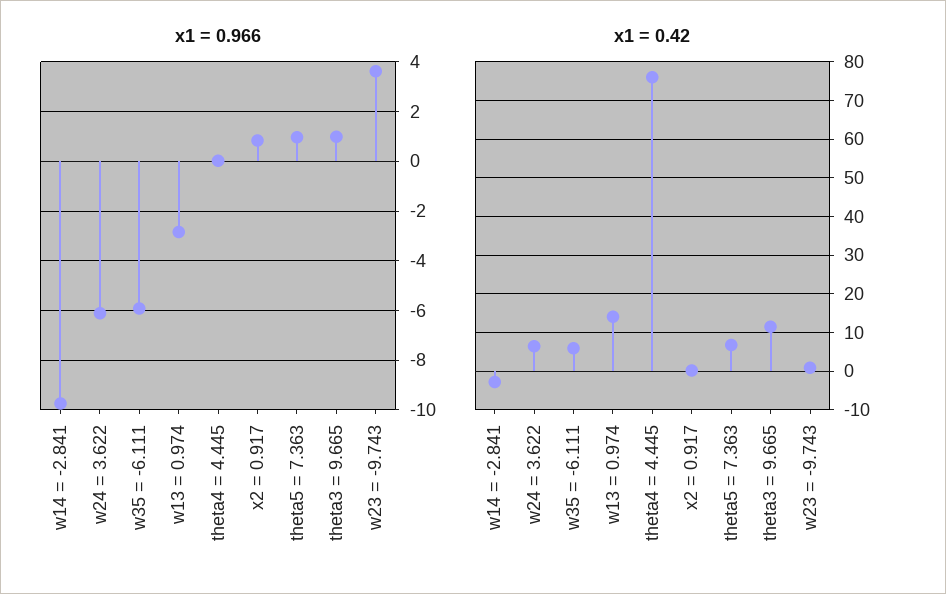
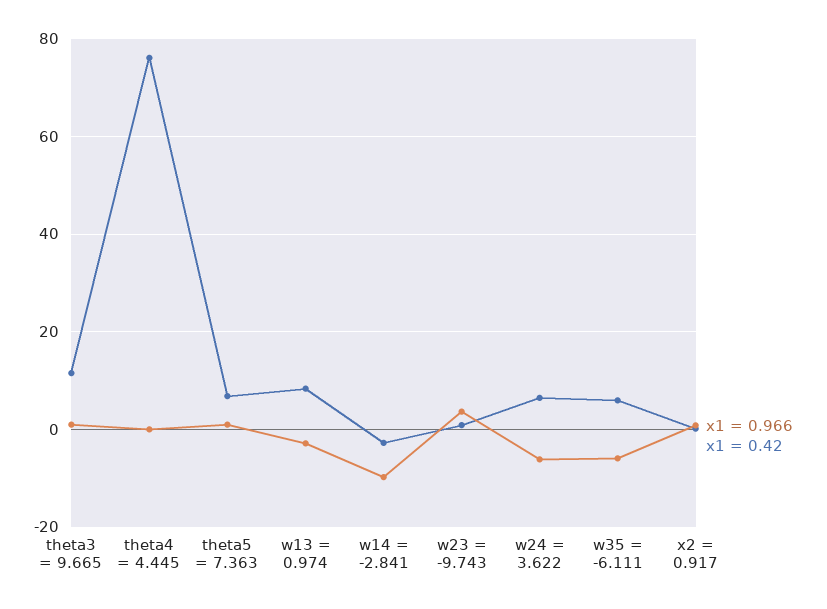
  {
    "x1 = 0.966": {
      "w14 = -2.841": -9.75,
      "w24 = 3.622": -6,
      "w35 = -6.111": -6,
      "w13 = 0.974": -2.75,
      "theta4 = 4.445": 0,
      "x2 = 0.917": 0.75,
      "theta5 = 7.363": 1,
      "theta3 = 9.665": 1,
      "w23 = -9.743": 3.5
    },
    "x1 = 0.42": {
      "w14 = -2.841": -2,
      "w24 = 3.622": 6,
      "w35 = -6.111": 6,
-     "w13 = 0.974": 14,
+     "w13 = 0.974": 8,
      "theta4 = 4.445": 76,
      "x2 = 0.917": 0,
      "theta5 = 7.363": 6,
      "theta3 = 9.665": 12,
      "w23 = -9.743": 0
    }
  }

